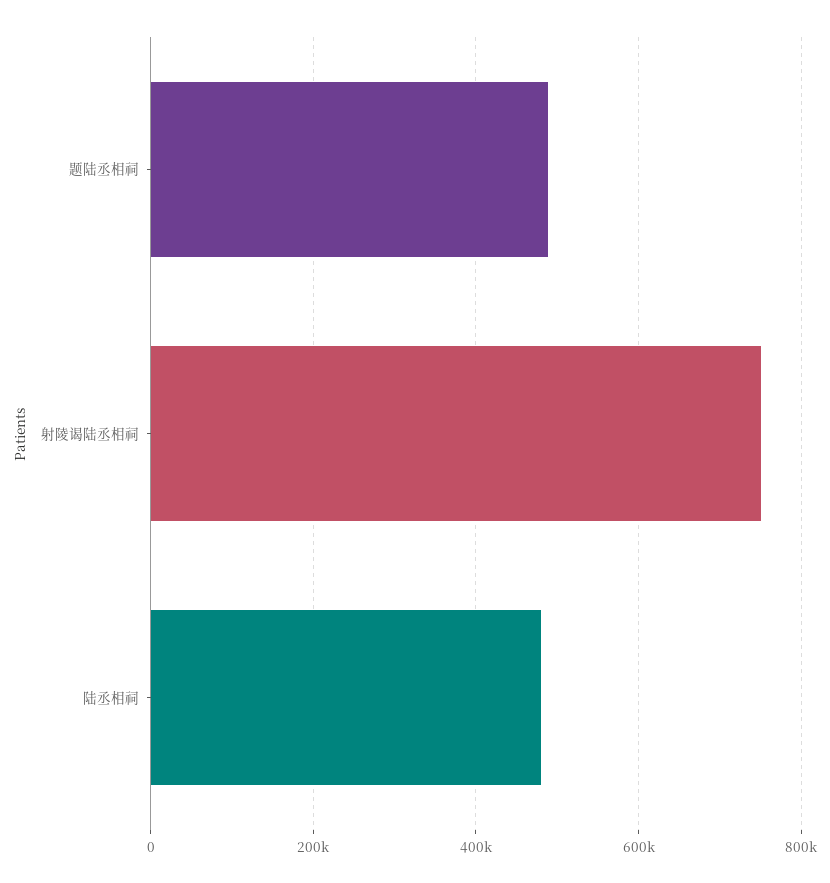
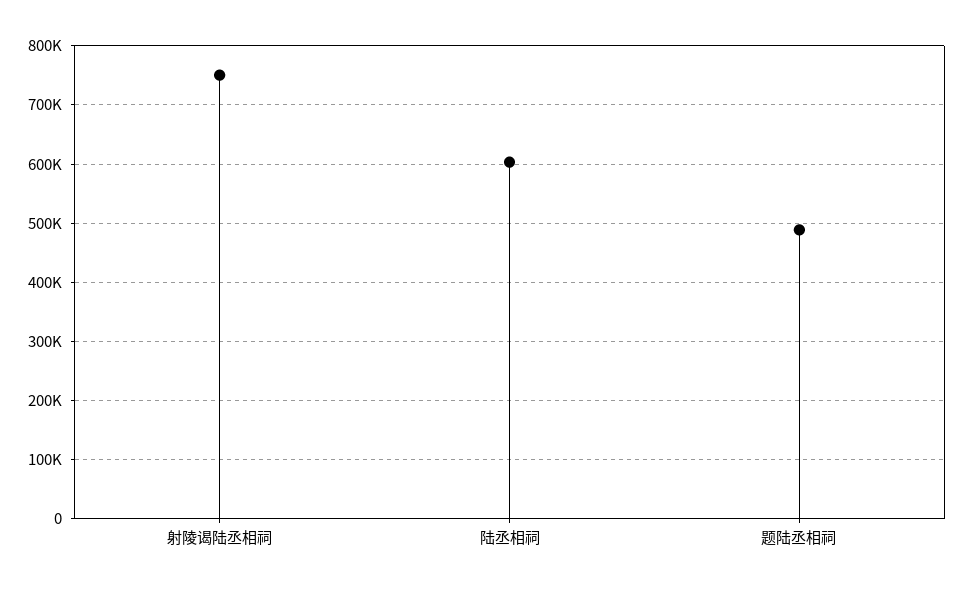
  {
    "题陆丞相祠": 480000,
    "射陵谒陆丞相祠": 760000,
-   "陆丞相祠": 480000
+   "陆丞相祠": 600000
  }

